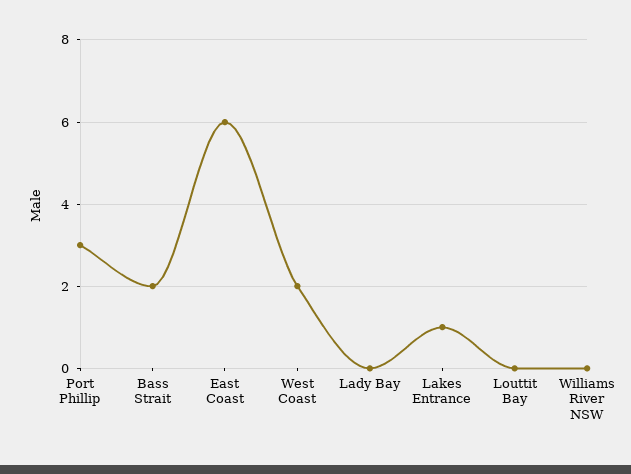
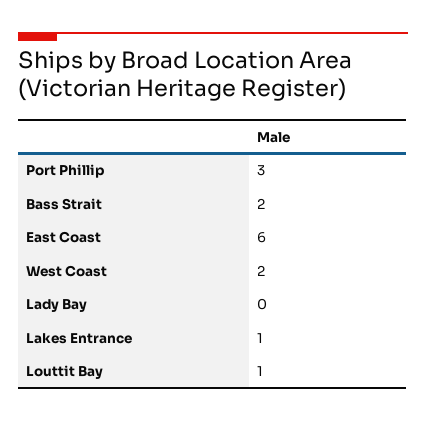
  {
    "Port Phillip": 3,
    "Bass Strait": 2,
    "East Coast": 6,
    "West Coast": 2,
    "Lady Bay": 0,
    "Lakes Entrance": 1,
-   "Louttit Bay": 0,
+   "Louttit Bay": 1
-   "Williams River NSW": 0
  }

